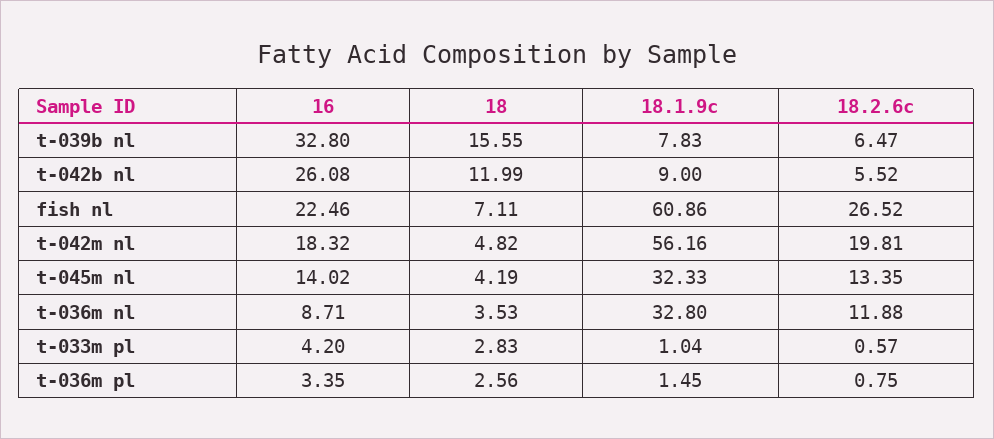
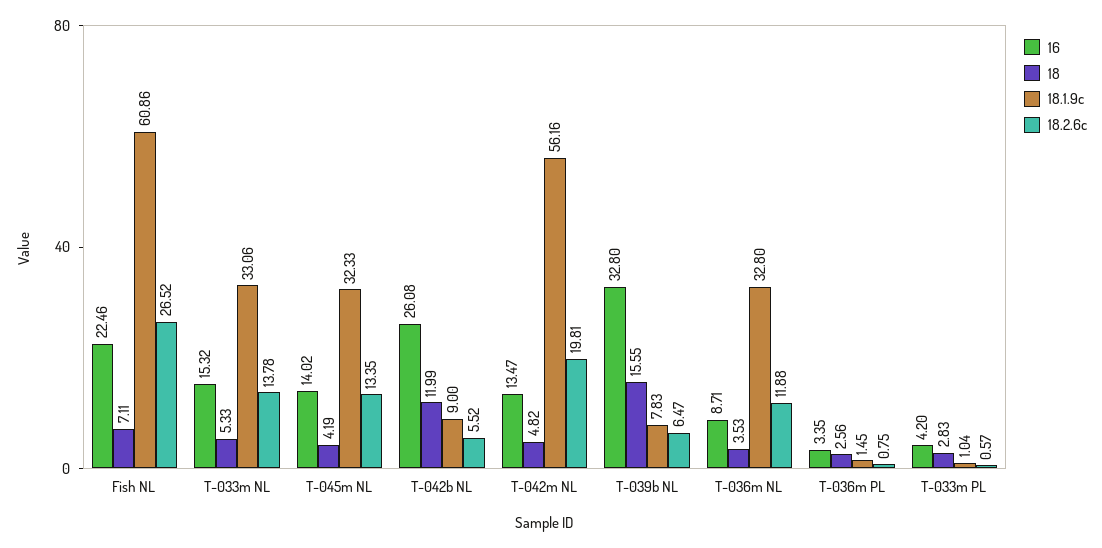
  {
    "16": {
      "t-039b nl": 32.8,
      "t-042b nl": 26.08,
      "fish nl": 22.46,
-     "t-042m nl": 18.32,
+     "t-042m nl": 13.47,
      "t-045m nl": 14.02,
      "t-036m nl": 8.71,
      "t-033m pl": 4.2,
-     "t-036m pl": 3.35
+     "t-036m pl": 3.35,
+     "T-033m NL": 15.32
    },
    "18": {
      "t-039b nl": 15.55,
      "t-042b nl": 11.99,
      "fish nl": 7.11,
      "t-042m nl": 4.82,
      "t-045m nl": 4.19,
      "t-036m nl": 3.53,
      "t-033m pl": 2.83,
-     "t-036m pl": 2.56
+     "t-036m pl": 2.56,
+     "T-033m NL": 5.33
    },
    "18.1.9c": {
      "t-039b nl": 7.83,
      "t-042b nl": 9,
      "fish nl": 60.86,
      "t-042m nl": 56.16,
      "t-045m nl": 32.33,
      "t-036m nl": 32.8,
      "t-033m pl": 1.04,
-     "t-036m pl": 1.45
+     "t-036m pl": 1.45,
+     "T-033m NL": 33.06
    },
    "18.2.6c": {
      "t-039b nl": 6.47,
      "t-042b nl": 5.52,
      "fish nl": 26.52,
      "t-042m nl": 19.81,
      "t-045m nl": 13.35,
      "t-036m nl": 11.88,
      "t-033m pl": 0.57,
-     "t-036m pl": 0.75
+     "t-036m pl": 0.75,
+     "T-033m NL": 13.78
    }
  }

